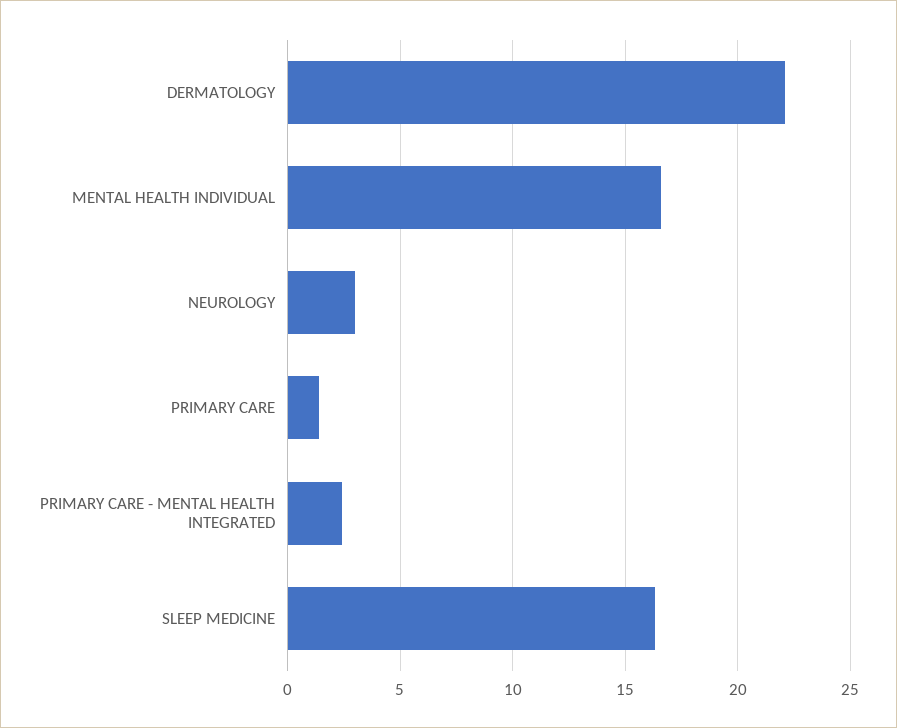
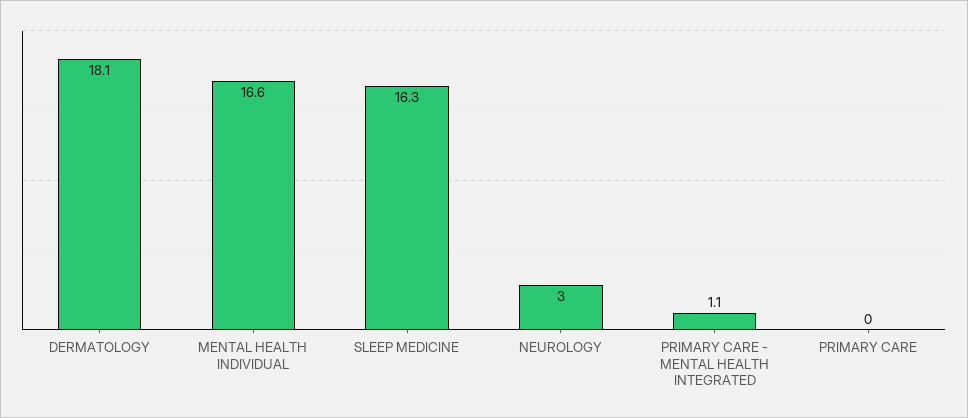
  {
-   "DERMATOLOGY": 22,
+   "DERMATOLOGY": 18.1,
    "MENTAL HEALTH INDIVIDUAL": 16.6,
    "NEUROLOGY": 3,
-   "PRIMARY CARE": 1.5,
+   "PRIMARY CARE": 0,
-   "PRIMARY CARE - MENTAL HEALTH INTEGRATED": 2.5,
+   "PRIMARY CARE - MENTAL HEALTH INTEGRATED": 1.1,
    "SLEEP MEDICINE": 16.3
  }

